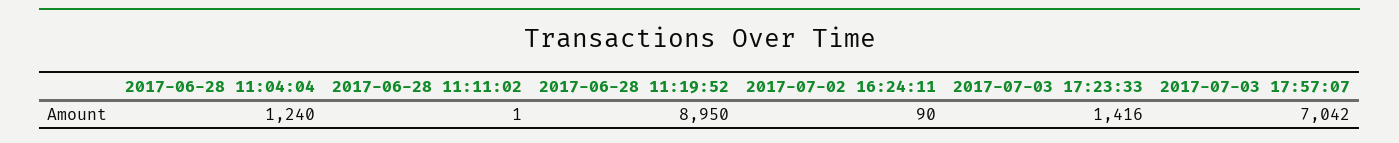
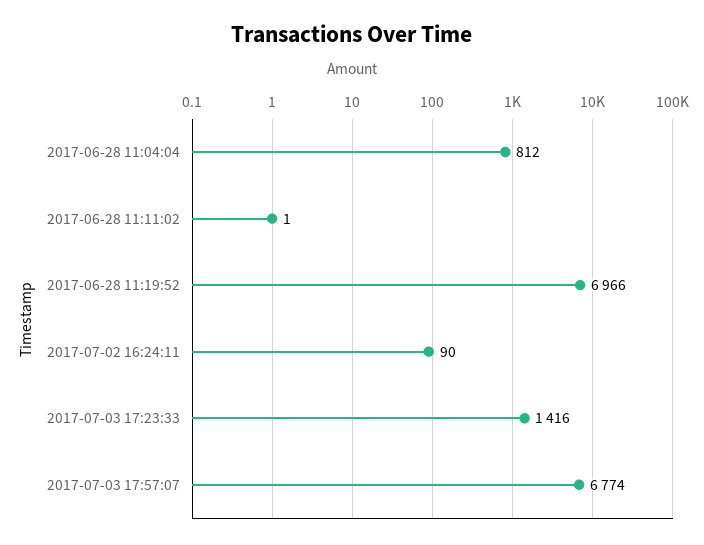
  {
-   "2017-06-28 11:04:04": 1240,
+   "2017-06-28 11:04:04": 812,
    "2017-06-28 11:11:02": 1,
-   "2017-06-28 11:19:52": 8950,
+   "2017-06-28 11:19:52": 6966,
    "2017-07-02 16:24:11": 90,
    "2017-07-03 17:23:33": 1416,
-   "2017-07-03 17:57:07": 7042
+   "2017-07-03 17:57:07": 6774
  }

